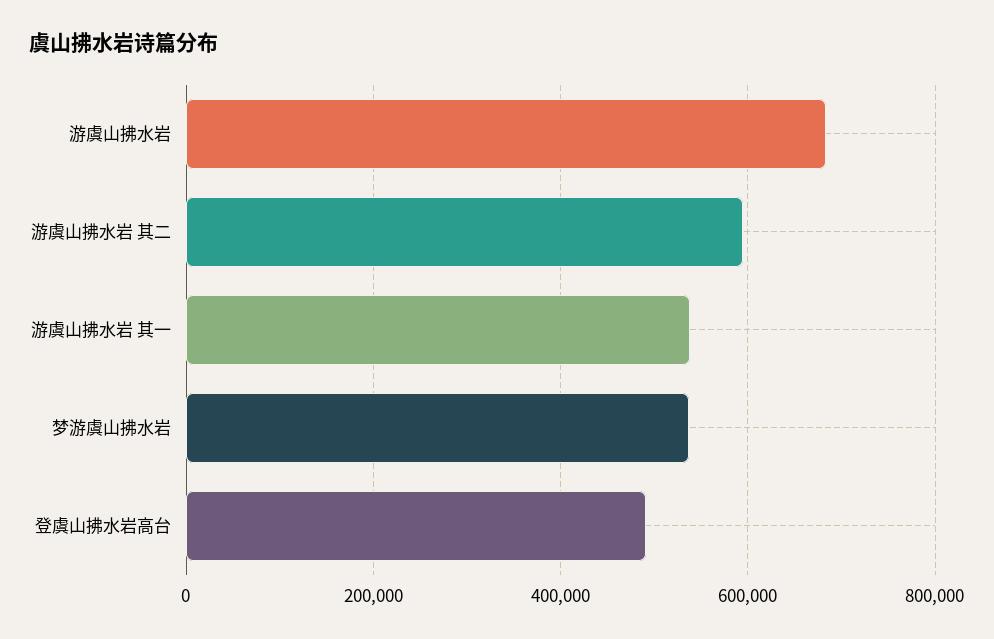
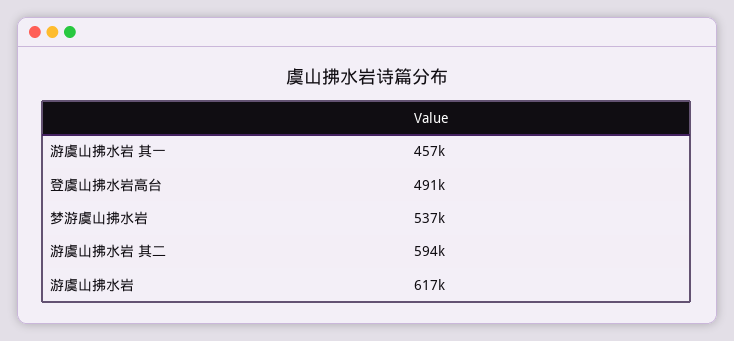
  {
-   "游虞山拂水岩": 680000,
+   "游虞山拂水岩": 617000,
    "游虞山拂水岩 其二": 594000,
-   "游虞山拂水岩 其一": 540000,
+   "游虞山拂水岩 其一": 457000,
    "梦游虞山拂水岩": 537000,
    "登虞山拂水岩高台": 491000
  }

